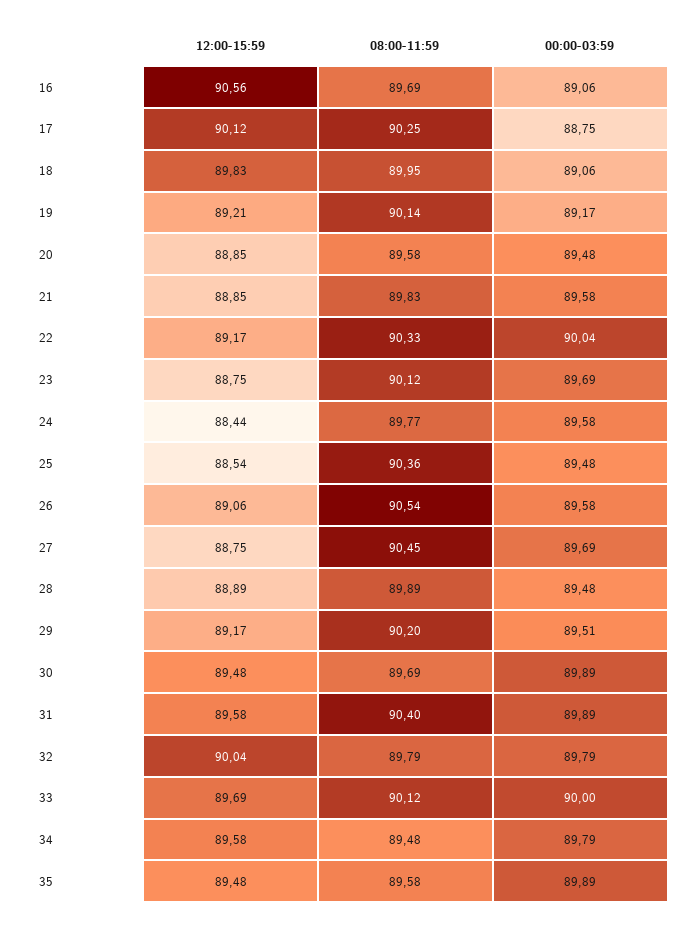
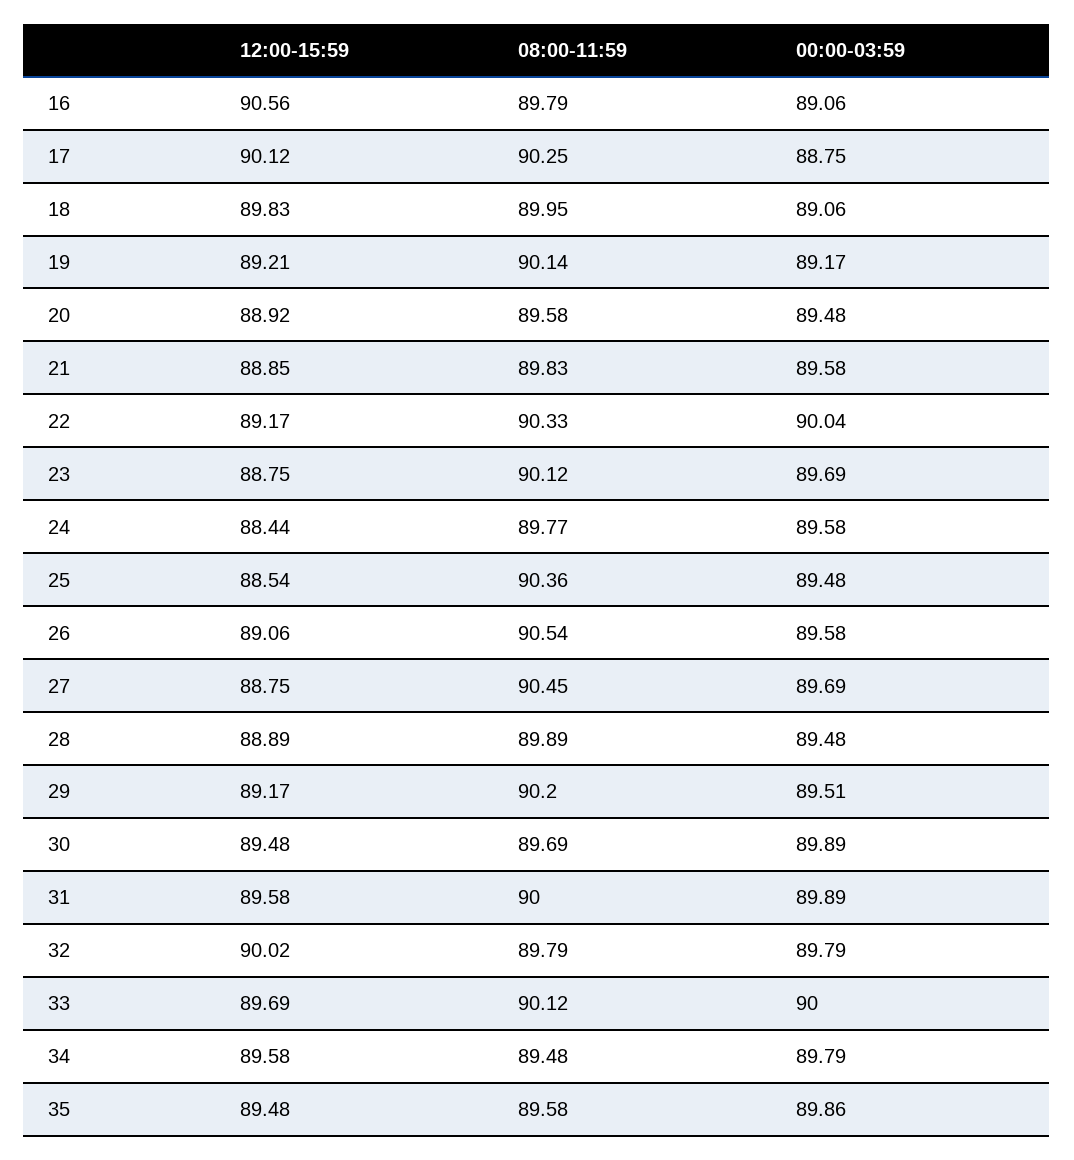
  {
    "12:00-15:59": {
      "16": 90.56,
      "17": 90.12,
      "18": 89.83,
      "19": 89.21,
-     "20": 88.85,
+     "20": 88.92,
      "21": 88.85,
      "22": 89.17,
      "23": 88.75,
      "24": 88.44,
      "25": 88.54,
      "26": 89.06,
      "27": 88.75,
      "28": 88.89,
      "29": 89.17,
      "30": 89.48,
      "31": 89.58,
-     "32": 90.04,
+     "32": 90.02,
      "33": 89.69,
      "34": 89.58,
      "35": 89.48
    },
    "08:00-11:59": {
-     "16": 89.69,
+     "16": 89.79,
      "17": 90.25,
      "18": 89.95,
      "19": 90.14,
      "20": 89.58,
      "21": 89.83,
      "22": 90.33,
      "23": 90.12,
      "24": 89.77,
      "25": 90.36,
      "26": 90.54,
      "27": 90.45,
      "28": 89.89,
      "29": 90.2,
      "30": 89.69,
-     "31": 90.4,
+     "31": 90,
      "32": 89.79,
      "33": 90.12,
      "34": 89.48,
      "35": 89.58
    },
    "00:00-03:59": {
      "16": 89.06,
      "17": 88.75,
      "18": 89.06,
      "19": 89.17,
      "20": 89.48,
      "21": 89.58,
      "22": 90.04,
      "23": 89.69,
      "24": 89.58,
      "25": 89.48,
      "26": 89.58,
      "27": 89.69,
      "28": 89.48,
      "29": 89.51,
      "30": 89.89,
      "31": 89.89,
      "32": 89.79,
      "33": 90,
      "34": 89.79,
-     "35": 89.89
+     "35": 89.86
    }
  }

